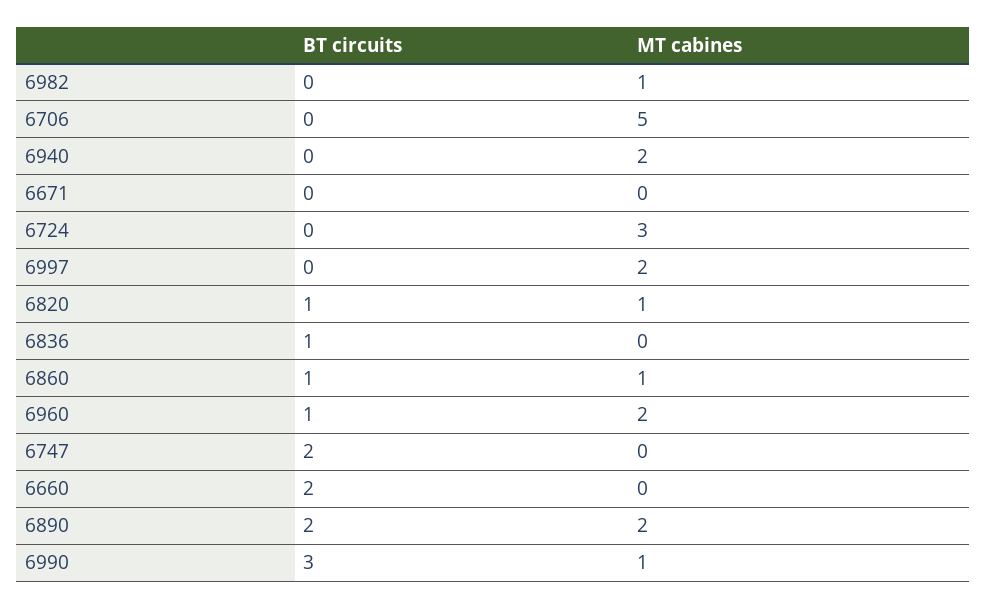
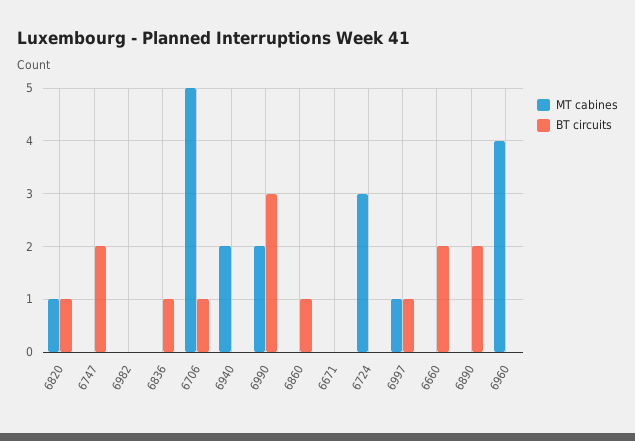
  {
    "BT circuits": {
      "6982": 0,
-     "6706": 0,
+     "6706": 1,
      "6940": 0,
      "6671": 0,
      "6724": 0,
-     "6997": 0,
+     "6997": 1,
      "6820": 1,
      "6836": 1,
      "6860": 1,
-     "6960": 1,
+     "6960": 0,
      "6747": 2,
      "6660": 2,
      "6890": 2,
      "6990": 3
    },
    "MT cabines": {
-     "6982": 1,
+     "6982": 0,
      "6706": 5,
      "6940": 2,
      "6671": 0,
      "6724": 3,
-     "6997": 2,
+     "6997": 1,
      "6820": 1,
      "6836": 0,
-     "6860": 1,
+     "6860": 0,
-     "6960": 2,
+     "6960": 4,
      "6747": 0,
      "6660": 0,
-     "6890": 2,
+     "6890": 0,
-     "6990": 1
+     "6990": 2
    }
  }

